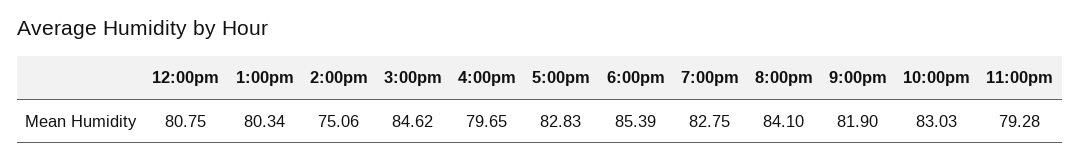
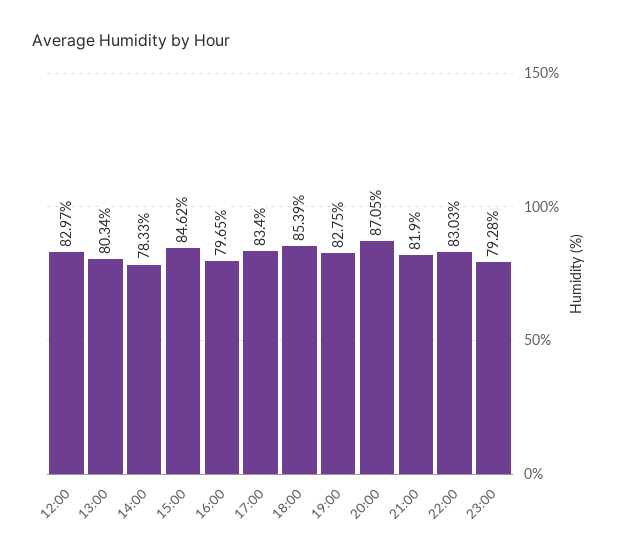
  {
-   "12:00pm": 80.75,
+   "12:00pm": 82.97,
    "1:00pm": 80.34,
-   "2:00pm": 75.06,
+   "2:00pm": 78.33,
    "3:00pm": 84.62,
    "4:00pm": 79.65,
-   "5:00pm": 82.83,
+   "5:00pm": 83.4,
    "6:00pm": 85.39,
    "7:00pm": 82.75,
-   "8:00pm": 84.1,
+   "8:00pm": 87.05,
    "9:00pm": 81.9,
    "10:00pm": 83.03,
    "11:00pm": 79.28
  }

